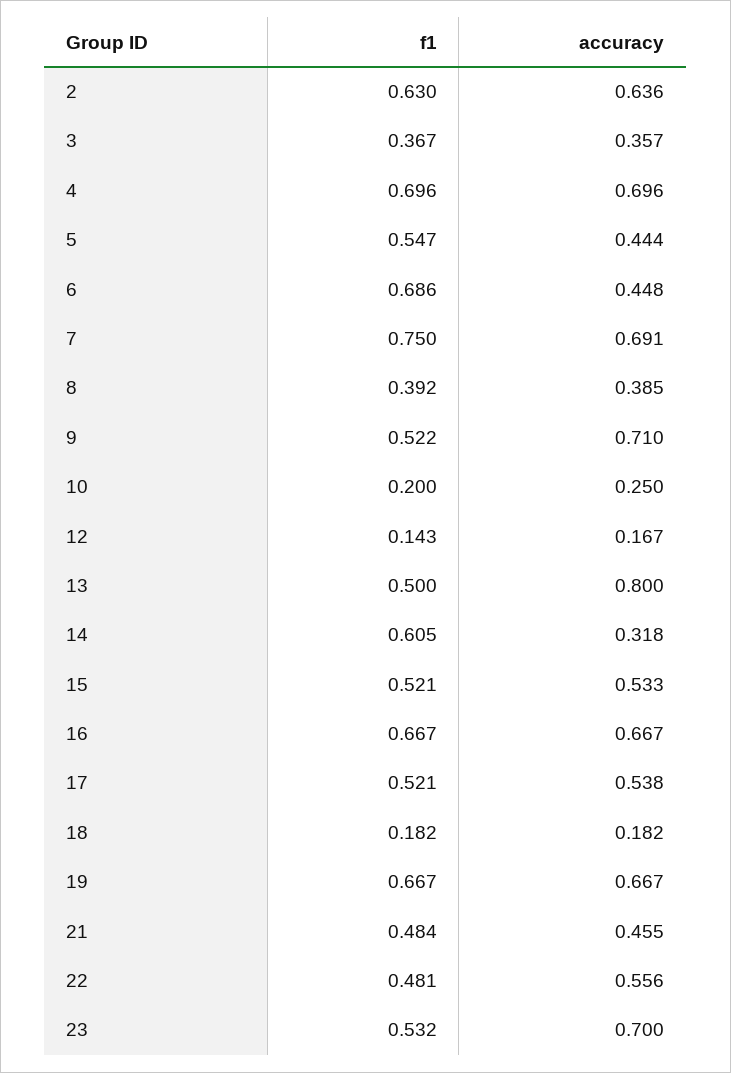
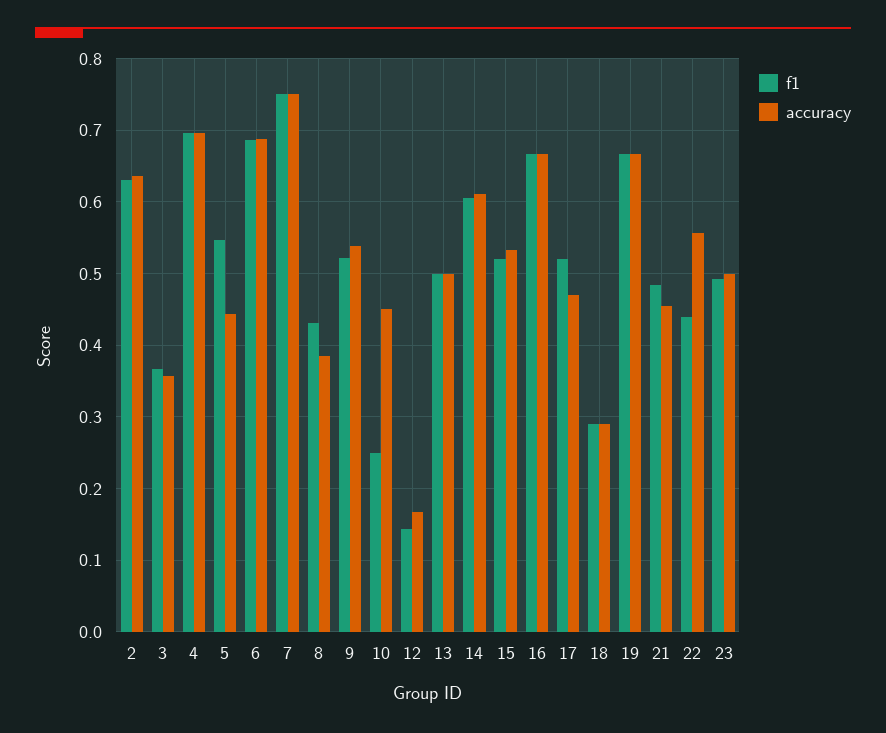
  {
    "f1": {
      "2": 0.63,
      "3": 0.367,
      "4": 0.696,
      "5": 0.547,
      "6": 0.686,
      "7": 0.75,
-     "8": 0.392,
+     "8": 0.43,
      "9": 0.522,
-     "10": 0.2,
+     "10": 0.25,
      "12": 0.143,
      "13": 0.5,
      "14": 0.605,
      "15": 0.521,
      "16": 0.667,
      "17": 0.521,
-     "18": 0.182,
+     "18": 0.29,
      "19": 0.667,
      "21": 0.484,
-     "22": 0.481,
+     "22": 0.44,
-     "23": 0.532
+     "23": 0.49
    },
    "accuracy": {
      "2": 0.636,
      "3": 0.357,
      "4": 0.696,
      "5": 0.444,
-     "6": 0.448,
+     "6": 0.69,
-     "7": 0.691,
+     "7": 0.75,
      "8": 0.385,
-     "9": 0.71,
+     "9": 0.54,
-     "10": 0.25,
+     "10": 0.45,
      "12": 0.167,
-     "13": 0.8,
+     "13": 0.5,
-     "14": 0.318,
+     "14": 0.61,
      "15": 0.533,
      "16": 0.667,
-     "17": 0.538,
+     "17": 0.47,
-     "18": 0.182,
+     "18": 0.29,
      "19": 0.667,
      "21": 0.455,
      "22": 0.556,
-     "23": 0.7
+     "23": 0.5
    }
  }

